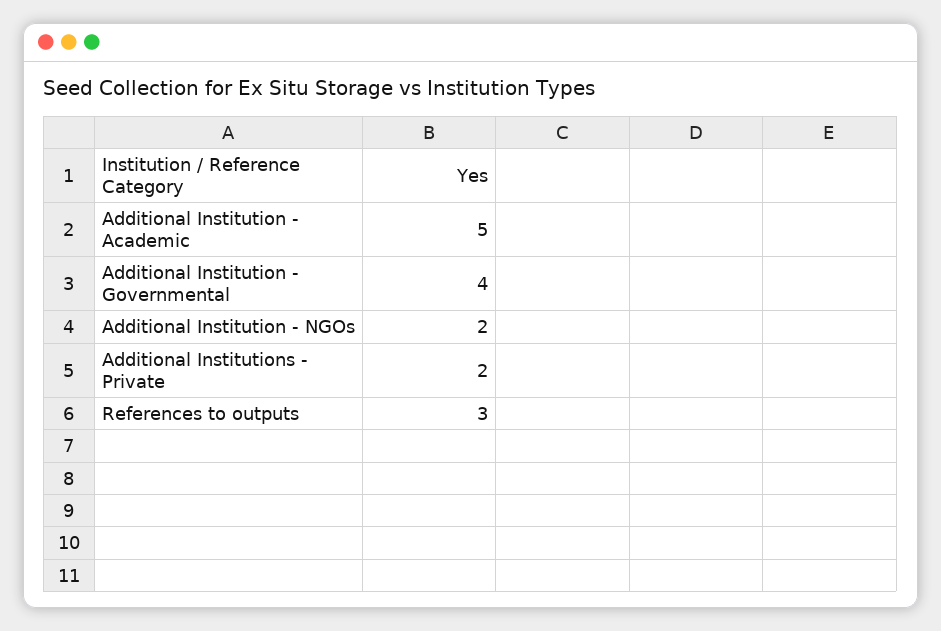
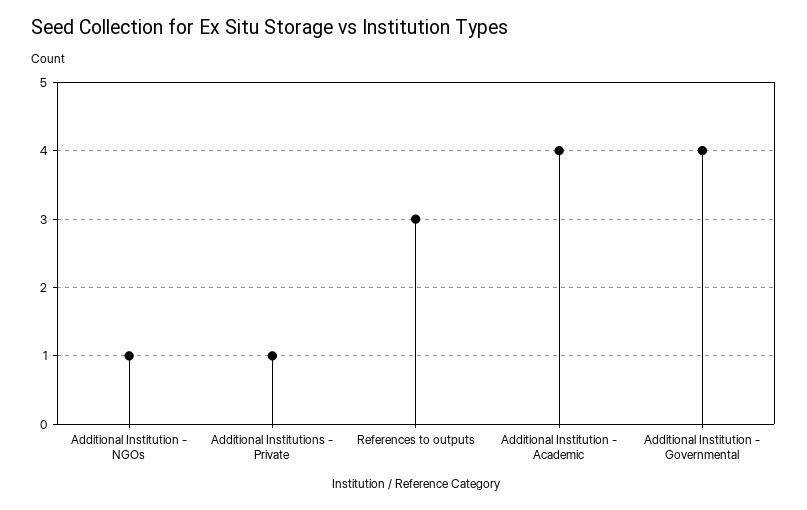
  {
-   "Additional Institution - Academic": 5,
+   "Additional Institution - Academic": 4,
    "Additional Institution - Governmental": 4,
-   "Additional Institution - NGOs": 2,
+   "Additional Institution - NGOs": 1,
-   "Additional Institutions - Private": 2,
+   "Additional Institutions - Private": 1,
    "References to outputs": 3
  }

